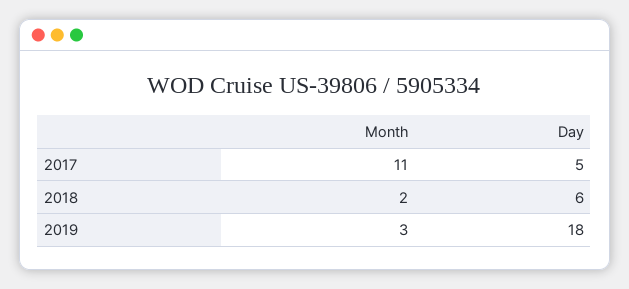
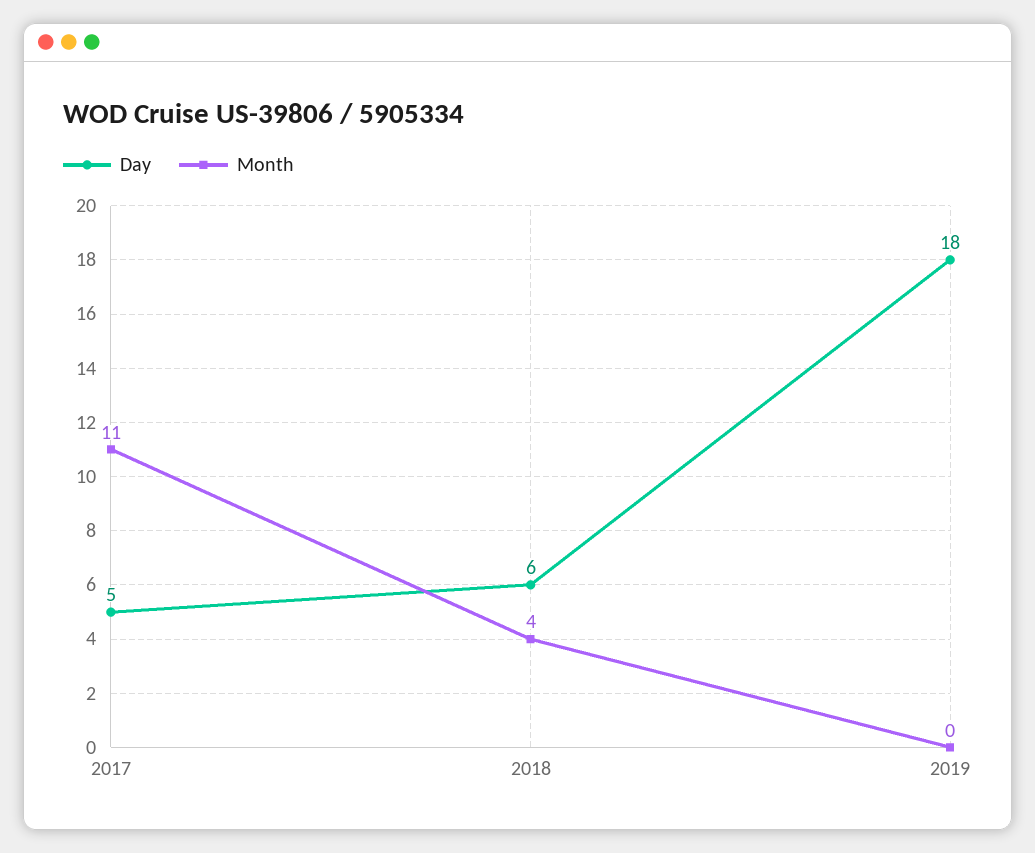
  {
    "Month": {
      "2017": 11,
-     "2018": 2,
+     "2018": 4,
-     "2019": 3
+     "2019": 0
    },
    "Day": {
      "2017": 5,
      "2018": 6,
      "2019": 18
    }
  }

